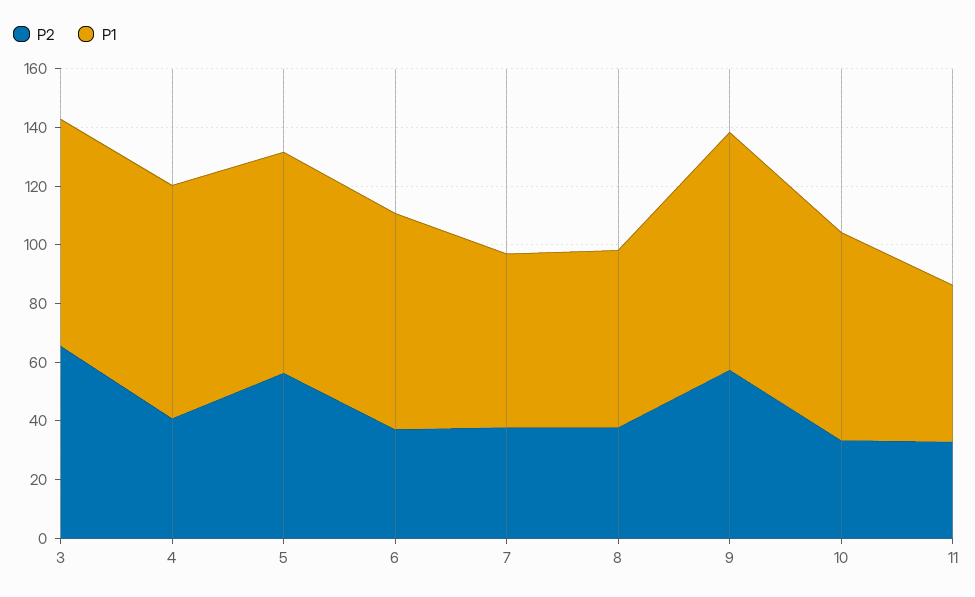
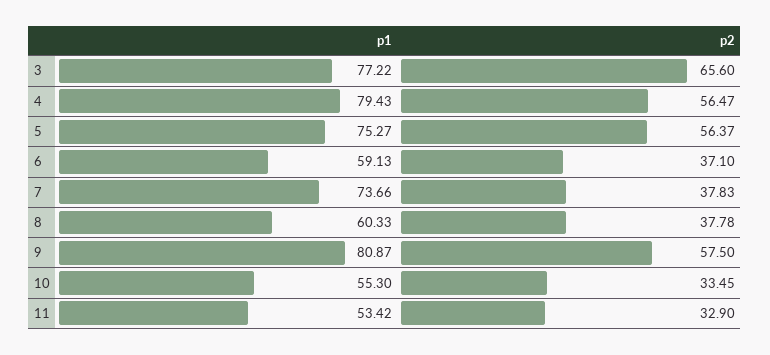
  {
    "P2": {
      "3": 65.6,
-     "4": 40,
+     "4": 56.47,
      "5": 56.37,
      "6": 37.1,
      "7": 37.83,
      "8": 37.78,
      "9": 57.5,
      "10": 33.45,
      "11": 32.9
    },
    "P1": {
      "3": 77.22,
      "4": 79.43,
      "5": 75.27,
-     "6": 75,
+     "6": 59.13,
-     "7": 60,
+     "7": 73.66,
      "8": 60.33,
      "9": 80.87,
-     "10": 70,
+     "10": 55.3,
      "11": 53.42
    }
  }

